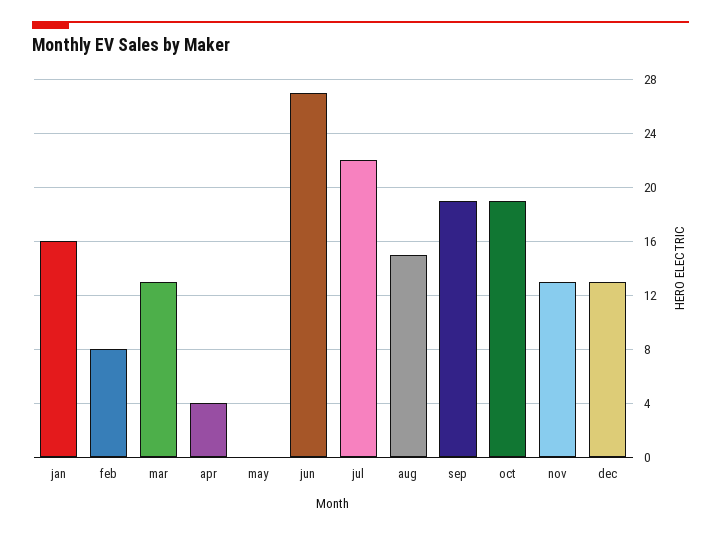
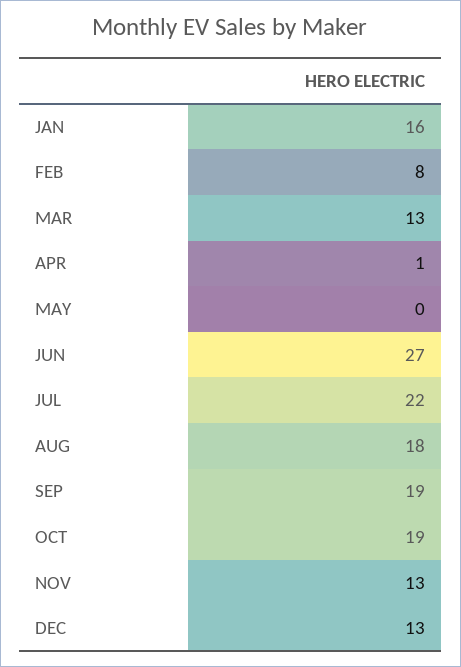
  {
    "jan": 16,
    "feb": 8,
    "mar": 13,
-   "apr": 4,
+   "apr": 1,
    "may": 0,
    "jun": 27,
    "jul": 22,
-   "aug": 15,
+   "aug": 18,
    "sep": 19,
    "oct": 19,
    "nov": 13,
    "dec": 13
  }

